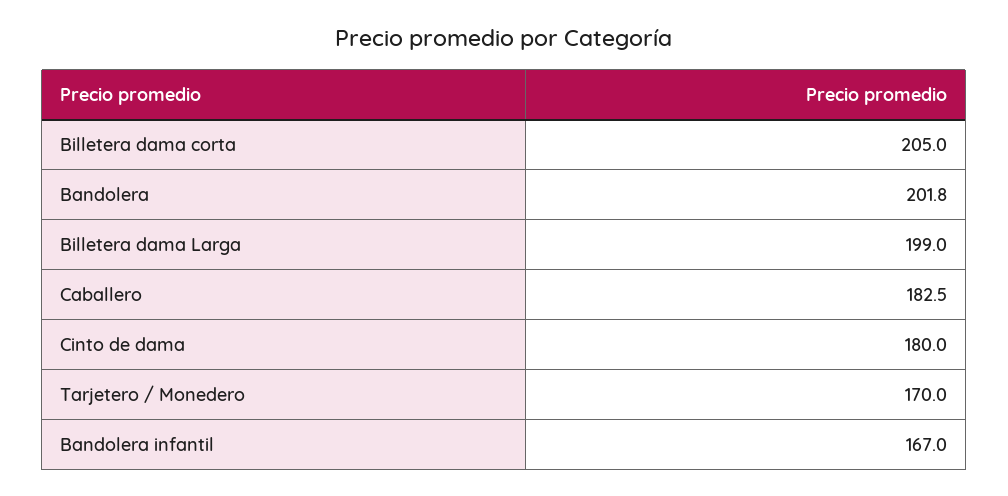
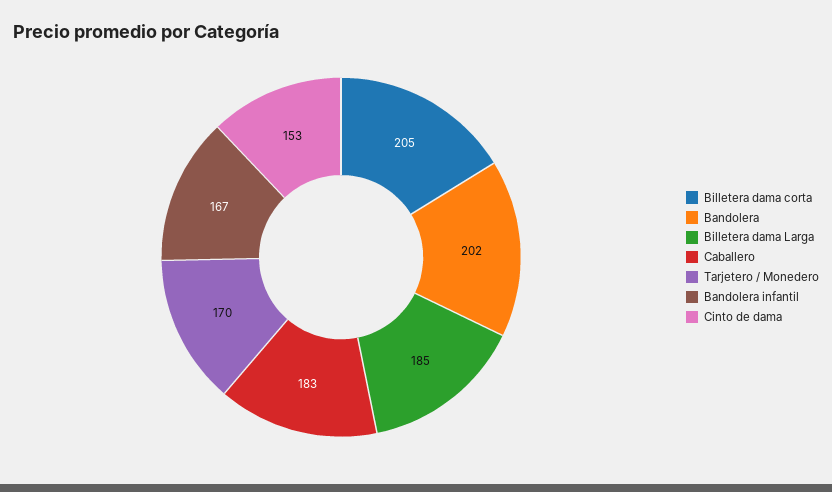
  {
    "Billetera dama corta": 205,
    "Bandolera": 201.8,
-   "Billetera dama Larga": 199,
+   "Billetera dama Larga": 185,
    "Caballero": 182.5,
-   "Cinto de dama": 180,
+   "Cinto de dama": 153,
    "Tarjetero / Monedero": 170,
    "Bandolera infantil": 167
  }

